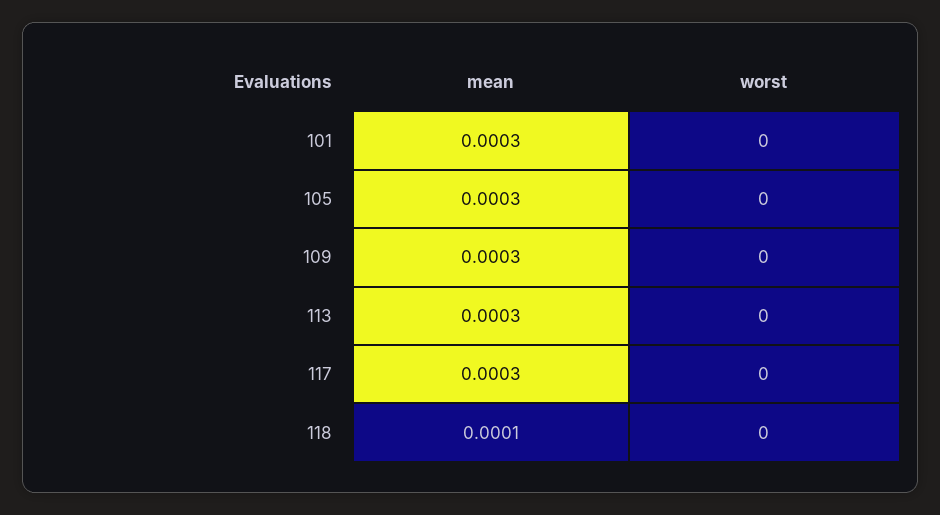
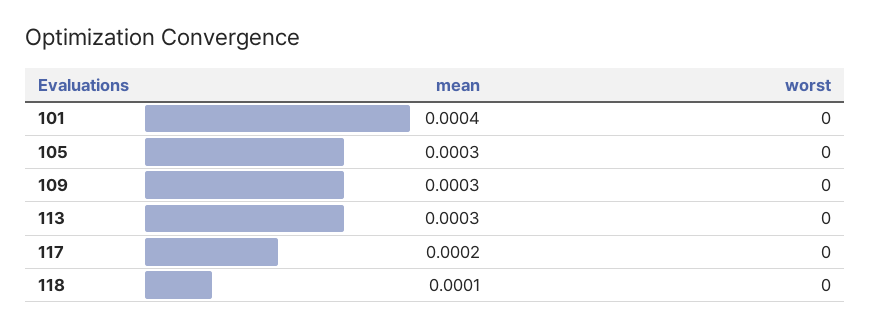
  {
    "mean": {
-     "101": 0.0003,
+     "101": 0.0004,
      "105": 0.0003,
      "109": 0.0003,
      "113": 0.0003,
-     "117": 0.0003,
+     "117": 0.0002,
      "118": 0.0001
    },
    "worst": {
      "101": 0,
      "105": 0,
      "109": 0,
      "113": 0,
      "117": 0,
      "118": 0
    }
  }

